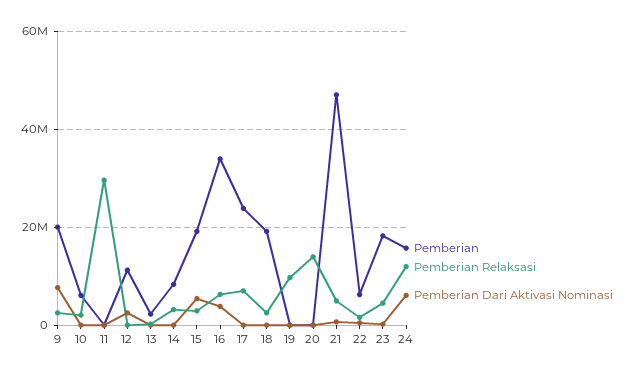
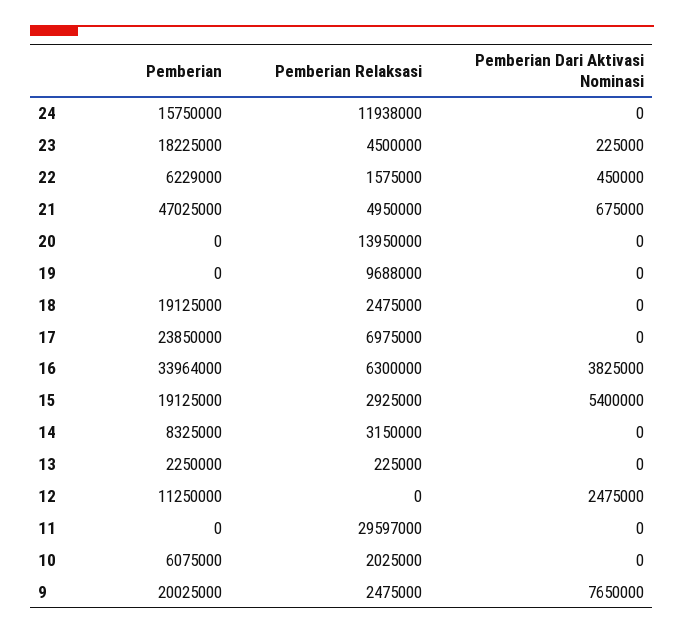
  {
    "Pemberian": {
      "9": 20025000,
      "10": 6075000,
      "11": 0,
      "12": 11250000,
      "13": 2250000,
      "14": 8325000,
      "15": 19125000,
      "16": 33964000,
      "17": 23850000,
      "18": 19125000,
      "19": 0,
      "20": 0,
      "21": 47025000,
      "22": 6229000,
      "23": 18225000,
      "24": 15750000
    },
    "Pemberian Relaksasi": {
      "9": 2475000,
      "10": 2025000,
      "11": 29597000,
      "12": 0,
      "13": 225000,
      "14": 3150000,
      "15": 2925000,
      "16": 6300000,
      "17": 6975000,
      "18": 2475000,
      "19": 9688000,
      "20": 13950000,
      "21": 4950000,
      "22": 1575000,
      "23": 4500000,
      "24": 11938000
    },
    "Pemberian Dari Aktivasi Nominasi": {
      "9": 7650000,
      "10": 0,
      "11": 0,
      "12": 2475000,
      "13": 0,
      "14": 0,
      "15": 5400000,
      "16": 3825000,
      "17": 0,
      "18": 0,
      "19": 0,
      "20": 0,
      "21": 675000,
      "22": 450000,
      "23": 225000,
-     "24": 6000000
+     "24": 0
    }
  }

